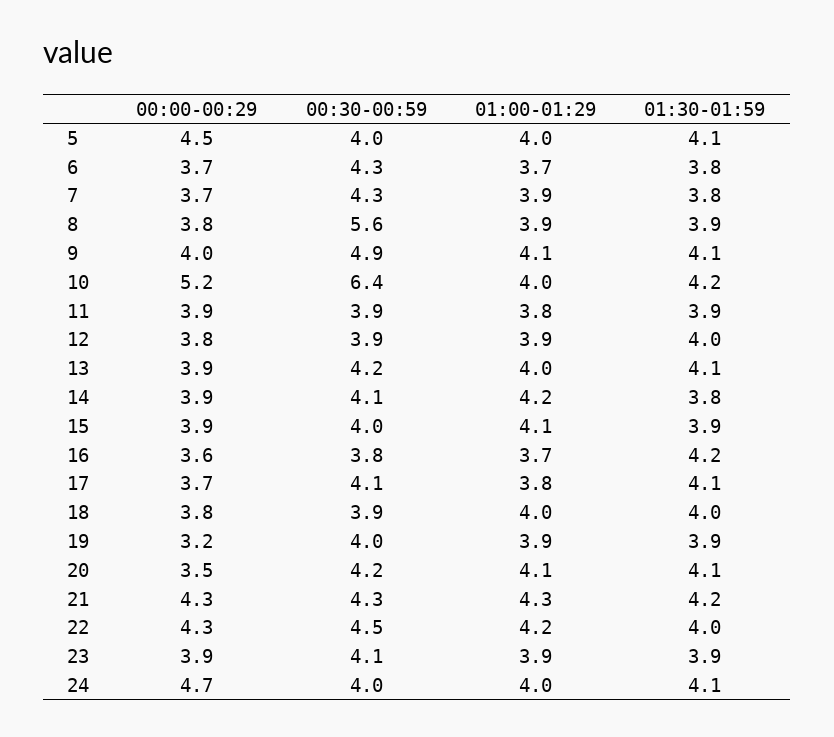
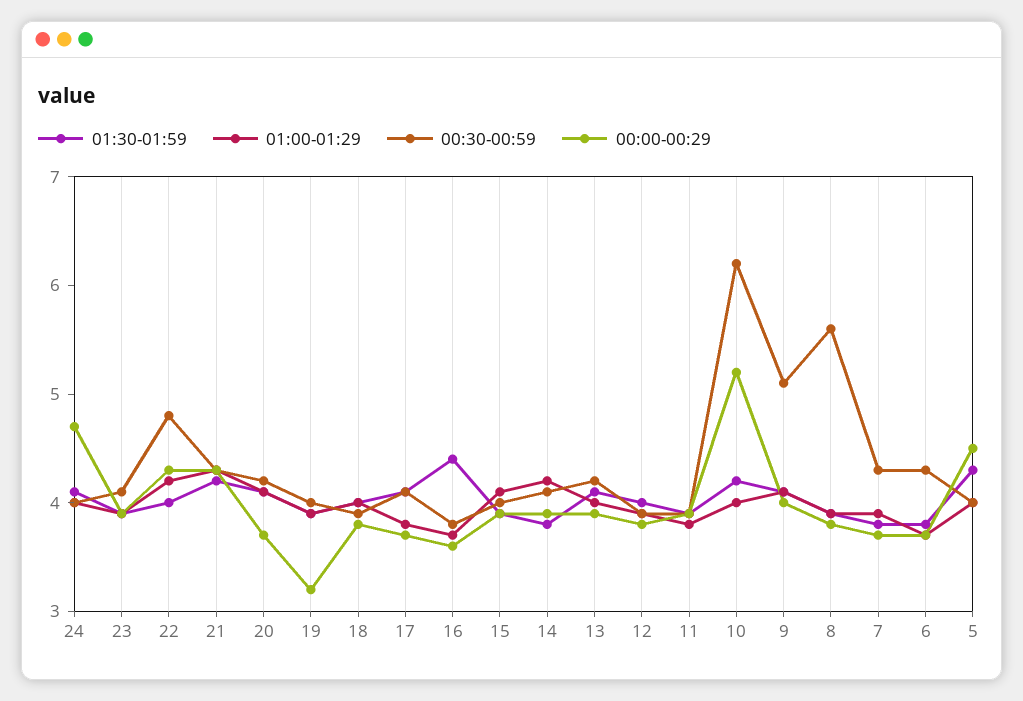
  {
    "00:00-00:29": {
      "5": 4.5,
      "6": 3.7,
      "7": 3.7,
      "8": 3.8,
      "9": 4,
      "10": 5.2,
      "11": 3.9,
      "12": 3.8,
      "13": 3.9,
      "14": 3.9,
      "15": 3.9,
      "16": 3.6,
      "17": 3.7,
      "18": 3.8,
      "19": 3.2,
-     "20": 3.5,
+     "20": 3.7,
      "21": 4.3,
      "22": 4.3,
      "23": 3.9,
      "24": 4.7
    },
    "00:30-00:59": {
      "5": 4,
      "6": 4.3,
      "7": 4.3,
      "8": 5.6,
-     "9": 4.9,
+     "9": 5.1,
-     "10": 6.4,
+     "10": 6.2,
      "11": 3.9,
      "12": 3.9,
      "13": 4.2,
      "14": 4.1,
      "15": 4,
      "16": 3.8,
      "17": 4.1,
      "18": 3.9,
      "19": 4,
      "20": 4.2,
      "21": 4.3,
-     "22": 4.5,
+     "22": 4.8,
      "23": 4.1,
      "24": 4
    },
    "01:00-01:29": {
      "5": 4,
      "6": 3.7,
      "7": 3.9,
      "8": 3.9,
      "9": 4.1,
      "10": 4,
      "11": 3.8,
      "12": 3.9,
      "13": 4,
      "14": 4.2,
      "15": 4.1,
      "16": 3.7,
      "17": 3.8,
      "18": 4,
      "19": 3.9,
      "20": 4.1,
      "21": 4.3,
      "22": 4.2,
      "23": 3.9,
      "24": 4
    },
    "01:30-01:59": {
-     "5": 4.1,
+     "5": 4.3,
      "6": 3.8,
      "7": 3.8,
      "8": 3.9,
      "9": 4.1,
      "10": 4.2,
      "11": 3.9,
      "12": 4,
      "13": 4.1,
      "14": 3.8,
      "15": 3.9,
-     "16": 4.2,
+     "16": 4.4,
      "17": 4.1,
      "18": 4,
      "19": 3.9,
      "20": 4.1,
      "21": 4.2,
      "22": 4,
      "23": 3.9,
      "24": 4.1
    }
  }

